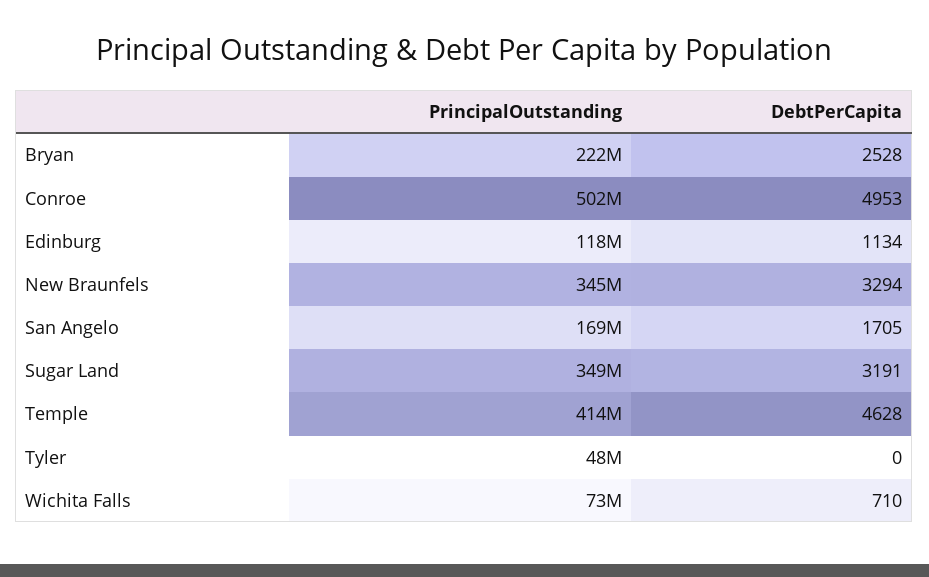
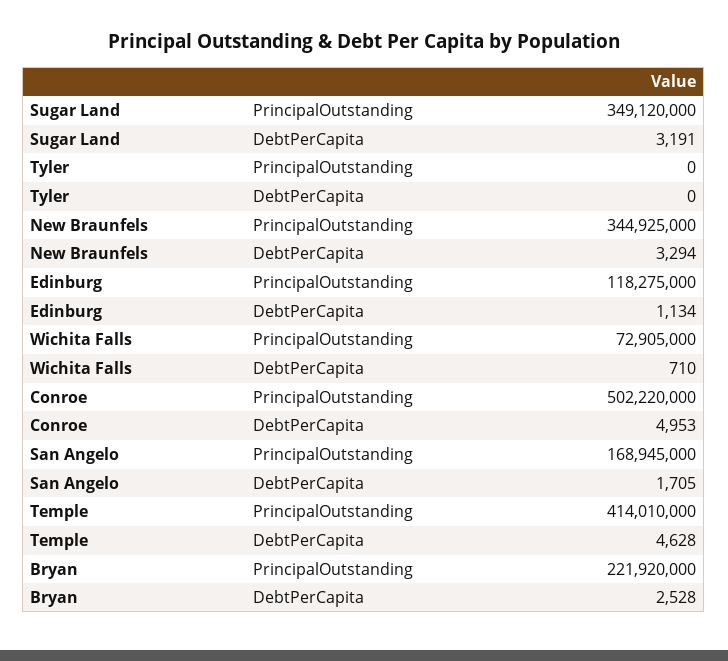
  {
    "PrincipalOutstanding": {
      "Bryan": 221920000,
      "Conroe": 502220000,
      "Edinburg": 118275000,
      "New Braunfels": 344925000,
      "San Angelo": 168945000,
      "Sugar Land": 349120000,
      "Temple": 414010000,
-     "Tyler": 48000000,
+     "Tyler": 0,
      "Wichita Falls": 72905000
    },
    "DebtPerCapita": {
      "Bryan": 2528,
      "Conroe": 4953,
      "Edinburg": 1134,
      "New Braunfels": 3294,
      "San Angelo": 1705,
      "Sugar Land": 3191,
      "Temple": 4628,
      "Tyler": 0,
      "Wichita Falls": 710
    }
  }

